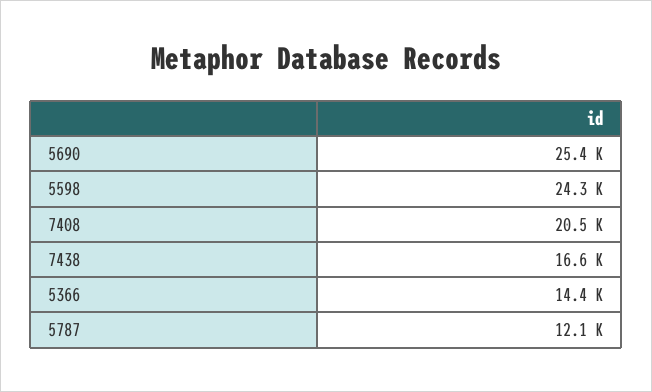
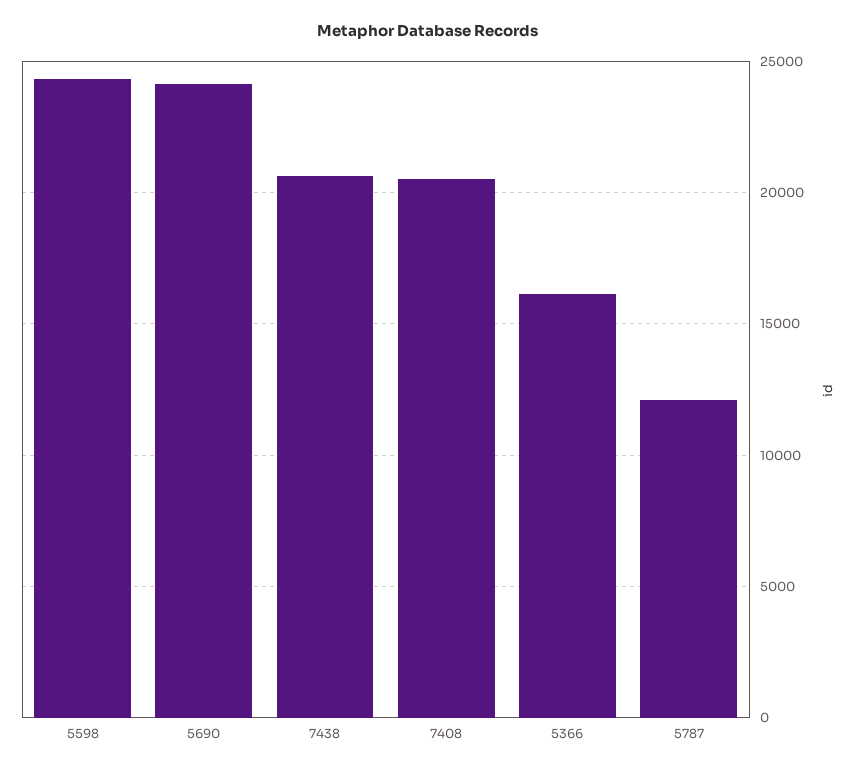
  {
-   "5690": 25400,
+   "5690": 24000,
    "5598": 24300,
    "7408": 20500,
-   "7438": 16600,
+   "7438": 20500,
-   "5366": 14400,
+   "5366": 16000,
    "5787": 12100
  }

